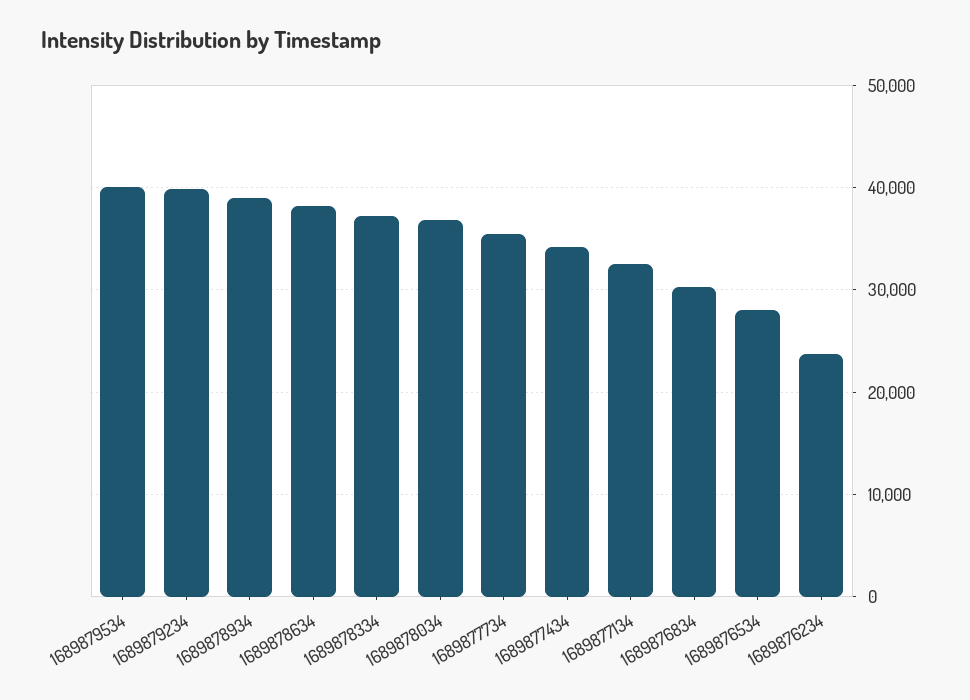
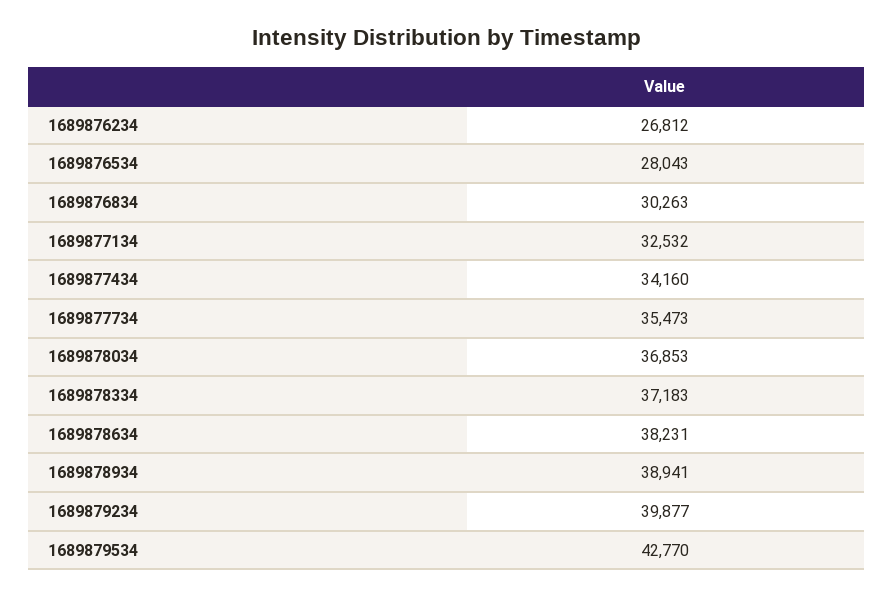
  {
-   "1689879534": 40000,
+   "1689879534": 42770,
    "1689879234": 39877,
    "1689878934": 38941,
    "1689878634": 38231,
    "1689878334": 37183,
    "1689878034": 36853,
    "1689877734": 35473,
    "1689877434": 34160,
    "1689877134": 32532,
    "1689876834": 30263,
    "1689876534": 28043,
-   "1689876234": 24000
+   "1689876234": 26812
  }

